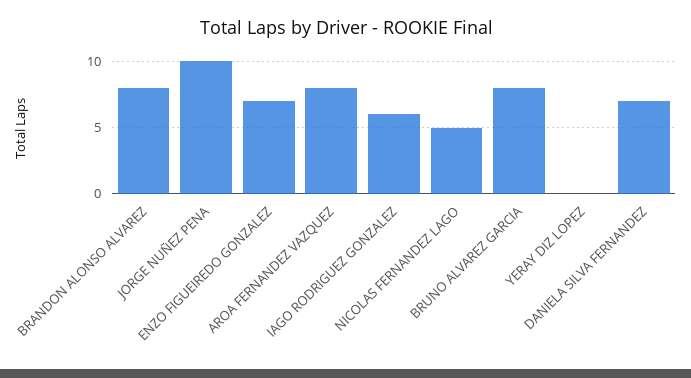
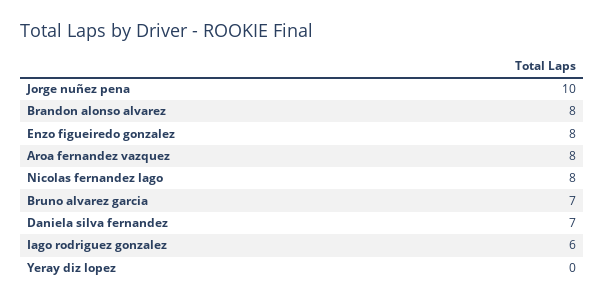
  {
    "BRANDON ALONSO ALVAREZ": 8,
    "JORGE NUÑEZ PENA": 10,
-   "ENZO FIGUEIREDO GONZALEZ": 7,
+   "ENZO FIGUEIREDO GONZALEZ": 8,
    "AROA FERNANDEZ VAZQUEZ": 8,
    "IAGO RODRIGUEZ GONZALEZ": 6,
-   "NICOLAS FERNANDEZ LAGO": 5,
+   "NICOLAS FERNANDEZ LAGO": 8,
-   "BRUNO ALVAREZ GARCIA": 8,
+   "BRUNO ALVAREZ GARCIA": 7,
    "YERAY DIZ LOPEZ": 0,
    "DANIELA SILVA FERNANDEZ": 7
  }

